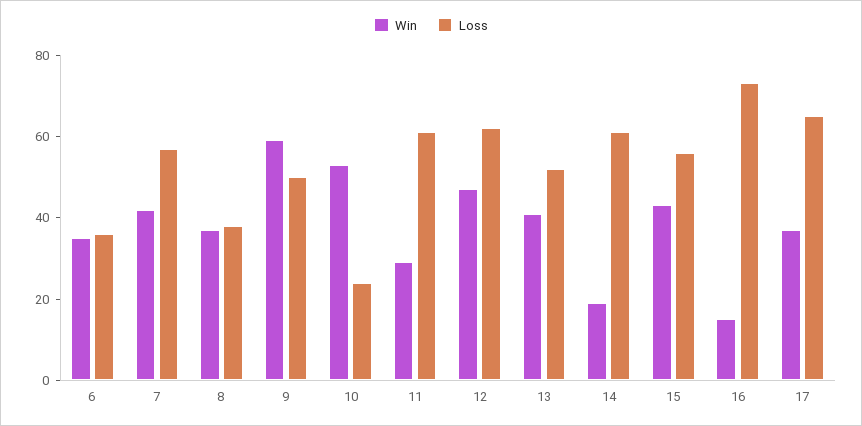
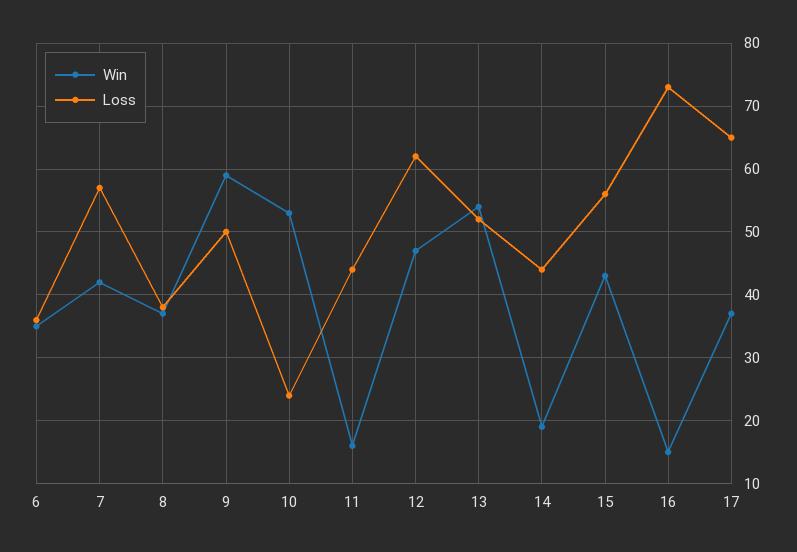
  {
    "Win": {
      "6": 35,
      "7": 42,
      "8": 37,
      "9": 59,
      "10": 53,
-     "11": 30,
+     "11": 16,
      "12": 47,
-     "13": 40,
+     "13": 54,
      "14": 19,
      "15": 43,
      "16": 15,
      "17": 37
    },
    "Loss": {
      "6": 36,
      "7": 57,
      "8": 38,
      "9": 50,
      "10": 24,
-     "11": 60,
+     "11": 44,
      "12": 62,
      "13": 52,
-     "14": 60,
+     "14": 44,
      "15": 56,
      "16": 73,
      "17": 65
    }
  }

